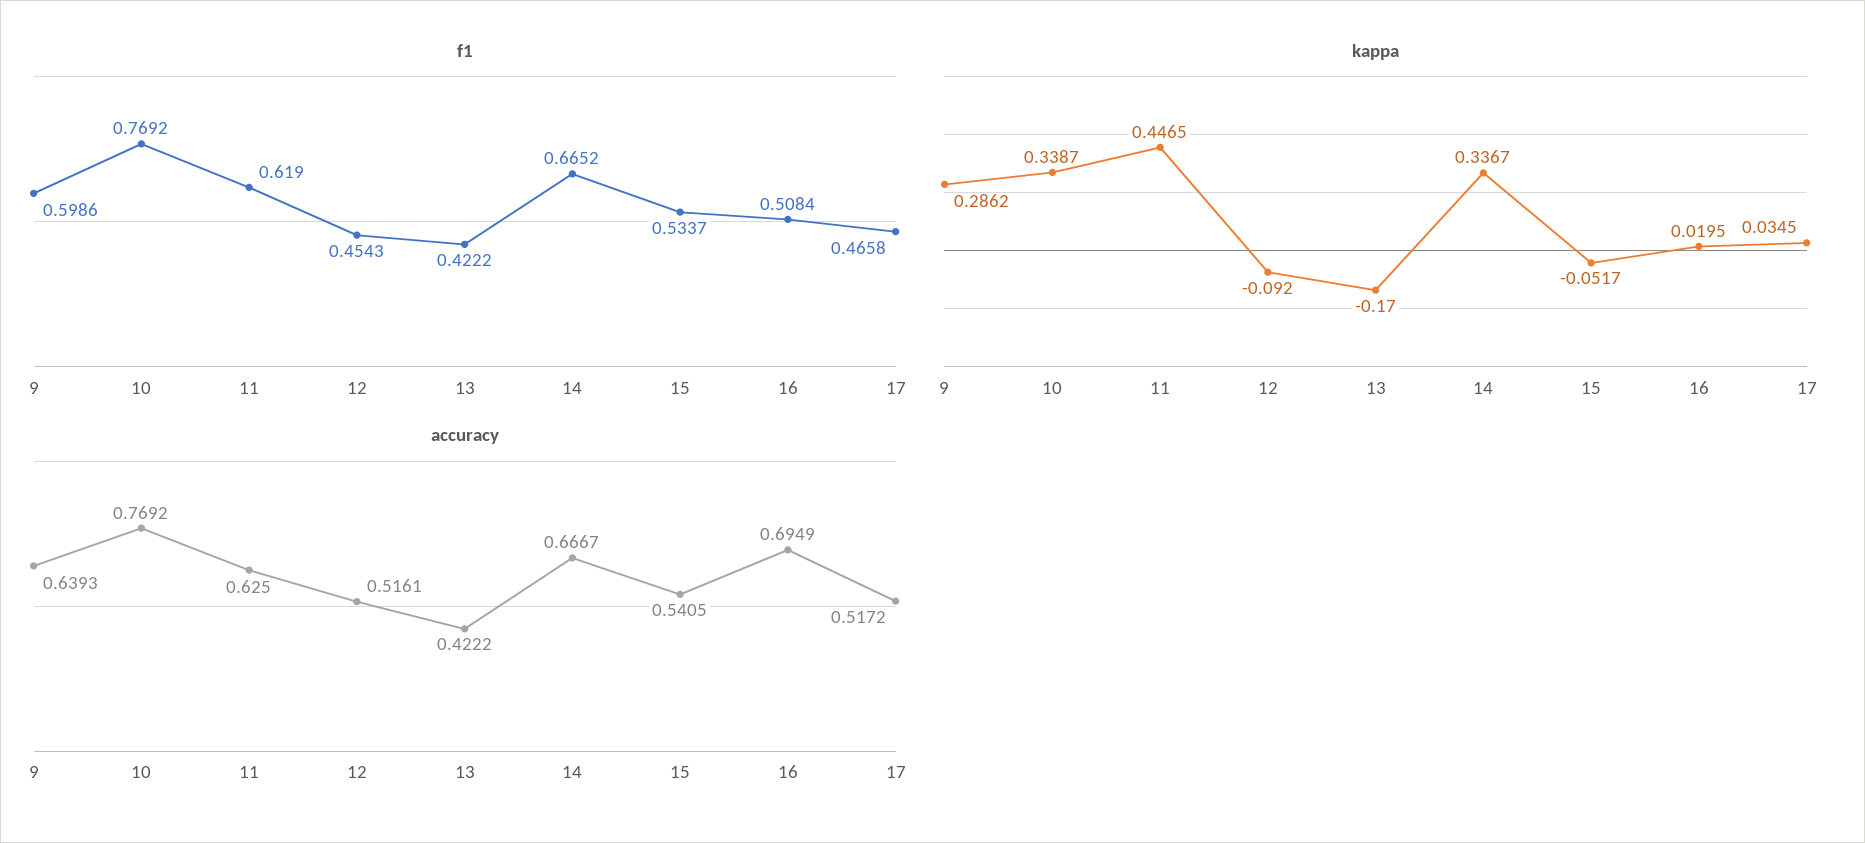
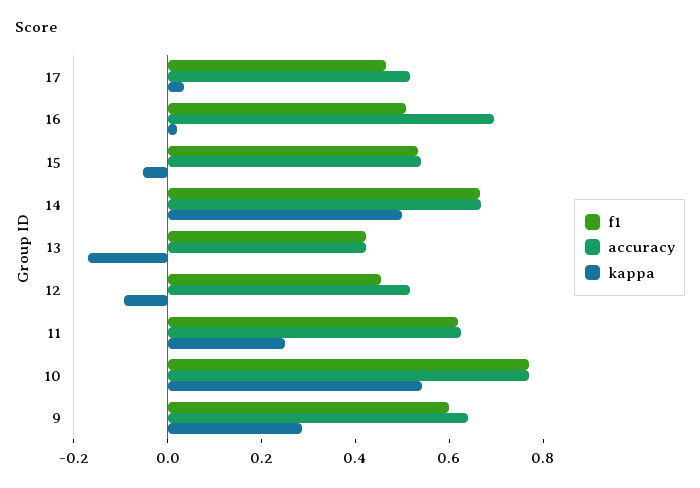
  {
    "f1": {
      "9": 0.5986,
      "10": 0.7692,
      "11": 0.619,
      "12": 0.4543,
      "13": 0.4222,
      "14": 0.6652,
      "15": 0.5337,
      "16": 0.5084,
      "17": 0.4658
    },
    "kappa": {
      "9": 0.2862,
-     "10": 0.3387,
+     "10": 0.55,
-     "11": 0.4465,
+     "11": 0.25,
      "12": -0.092,
      "13": -0.17,
-     "14": 0.3367,
+     "14": 0.5,
      "15": -0.0517,
      "16": 0.0195,
      "17": 0.0345
    },
    "accuracy": {
      "9": 0.6393,
      "10": 0.7692,
      "11": 0.625,
      "12": 0.5161,
      "13": 0.4222,
      "14": 0.6667,
      "15": 0.5405,
      "16": 0.6949,
      "17": 0.5172
    }
  }

